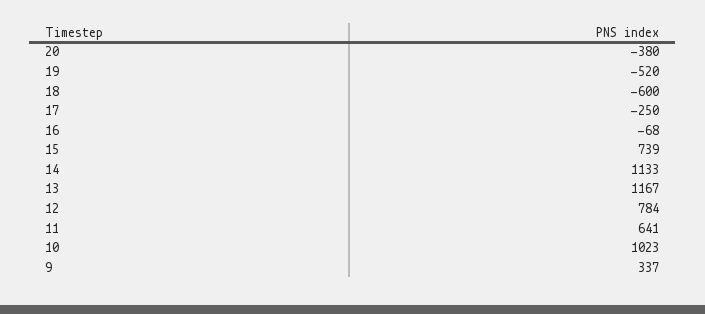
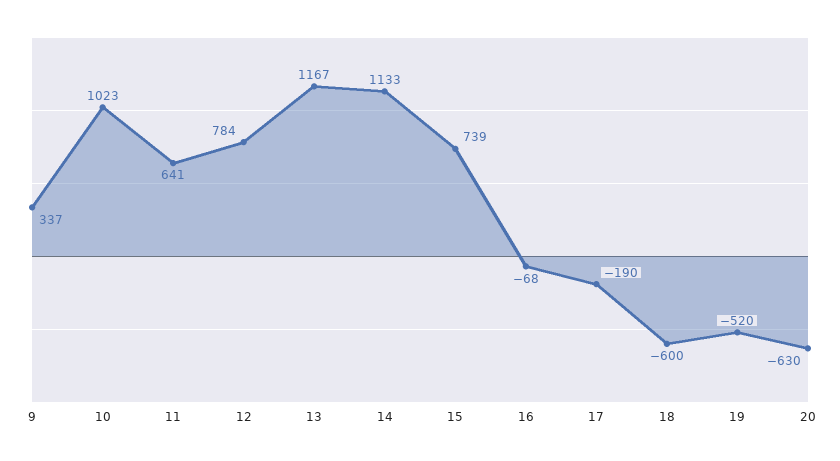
  {
-   "20": -380,
+   "20": -630,
    "19": -520,
    "18": -600,
-   "17": -250,
+   "17": -190,
    "16": -68,
    "15": 739,
    "14": 1133,
    "13": 1167,
    "12": 784,
    "11": 641,
    "10": 1023,
    "9": 337
  }

